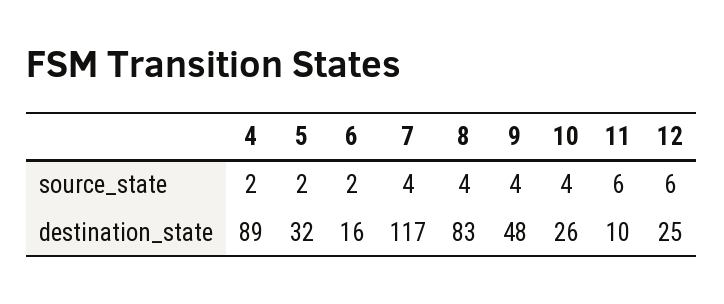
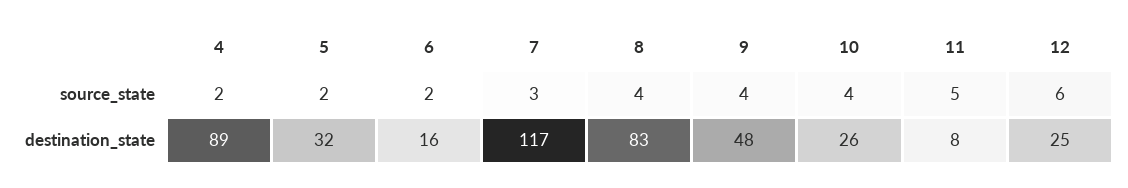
  {
    "4": {
      "source_state": 2,
      "destination_state": 89
    },
    "5": {
      "source_state": 2,
      "destination_state": 32
    },
    "6": {
      "source_state": 2,
      "destination_state": 16
    },
    "7": {
-     "source_state": 4,
+     "source_state": 3,
      "destination_state": 117
    },
    "8": {
      "source_state": 4,
      "destination_state": 83
    },
    "9": {
      "source_state": 4,
      "destination_state": 48
    },
    "10": {
      "source_state": 4,
      "destination_state": 26
    },
    "11": {
-     "source_state": 6,
+     "source_state": 5,
-     "destination_state": 10
+     "destination_state": 8
    },
    "12": {
      "source_state": 6,
      "destination_state": 25
    }
  }

